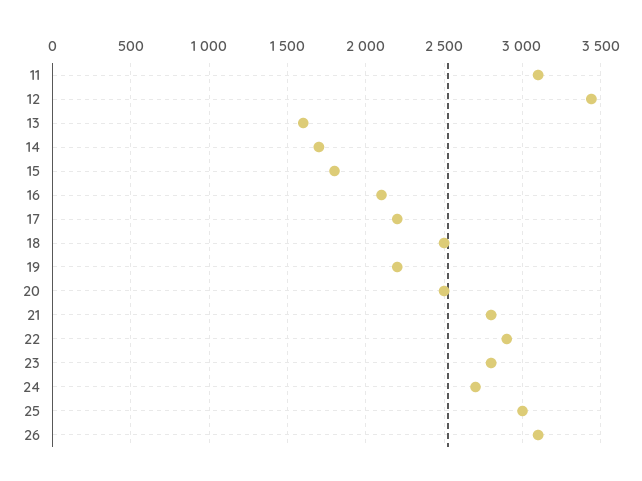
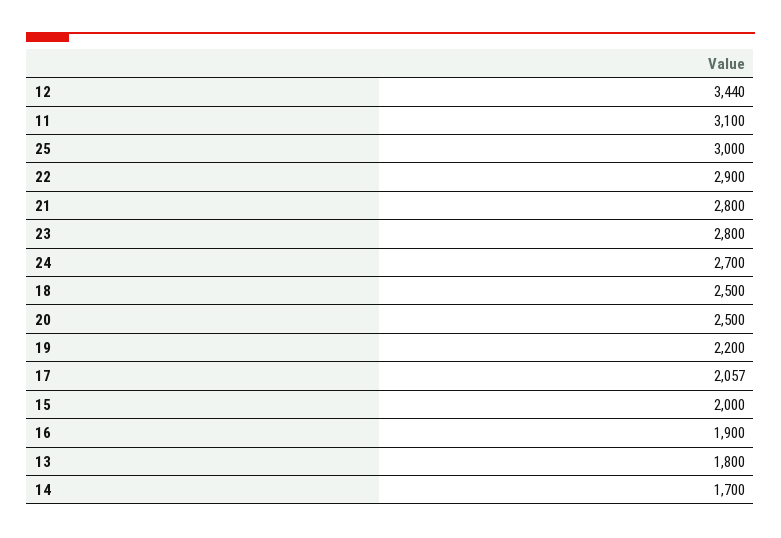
  {
    "11": 3100,
    "12": 3440,
-   "13": 1600,
+   "13": 1800,
    "14": 1700,
-   "15": 1800,
+   "15": 2000,
-   "16": 2100,
+   "16": 1900,
-   "17": 2200,
+   "17": 2057,
    "18": 2500,
    "19": 2200,
    "20": 2500,
    "21": 2800,
    "22": 2900,
    "23": 2800,
    "24": 2700,
-   "25": 3000,
+   "25": 3000
-   "26": 3100
  }

